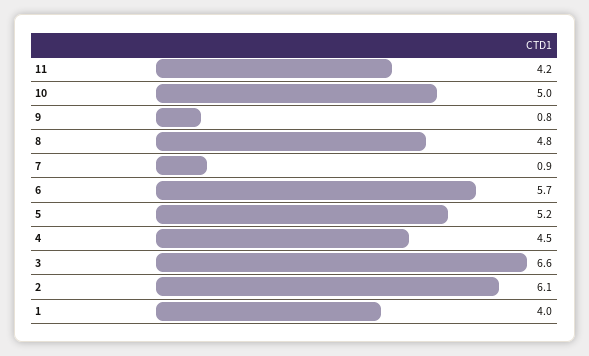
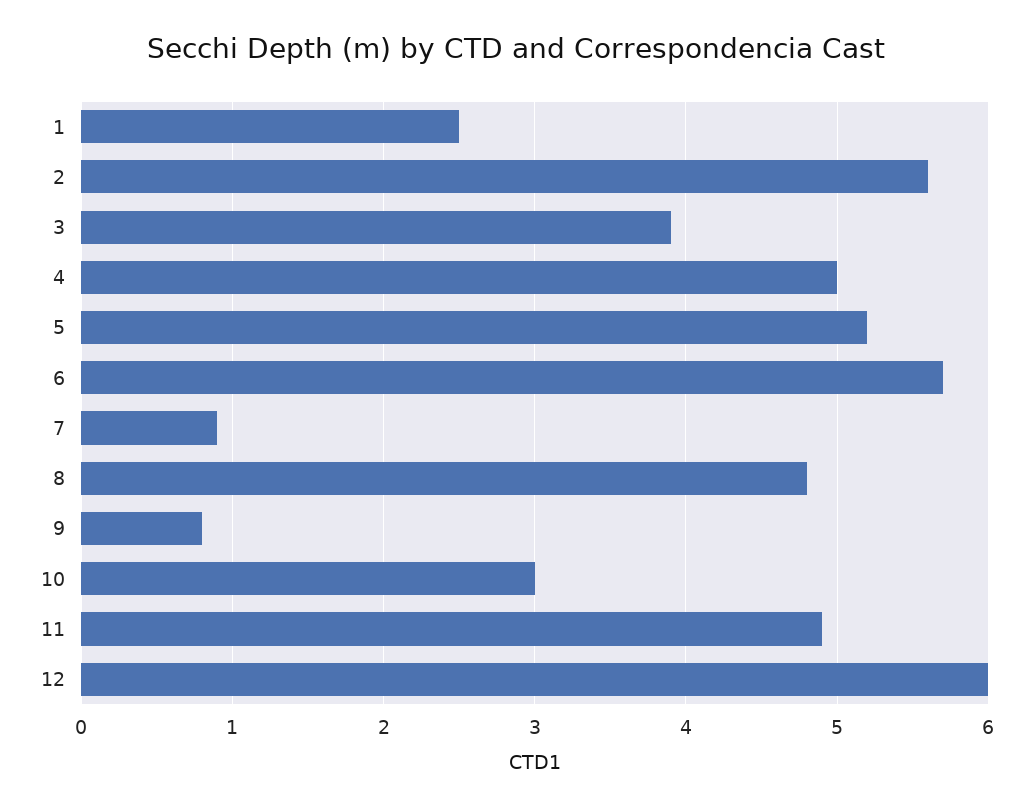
  {
-   "11": 4.2,
+   "11": 4.9,
-   "10": 5,
+   "10": 3,
    "9": 0.8,
    "8": 4.8,
    "7": 0.9,
    "6": 5.7,
    "5": 5.2,
-   "4": 4.5,
+   "4": 5,
-   "3": 6.6,
+   "3": 3.9,
-   "2": 6.1,
+   "2": 5.6,
-   "1": 4
+   "1": 2.5,
+   "12": 6
  }

